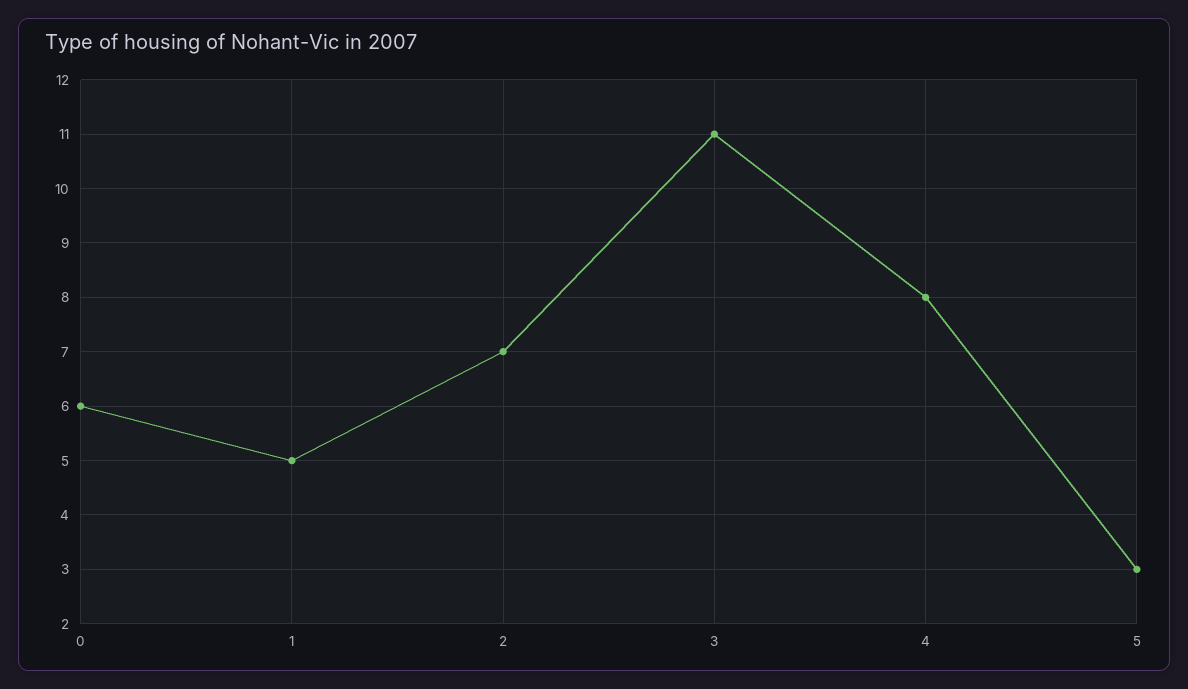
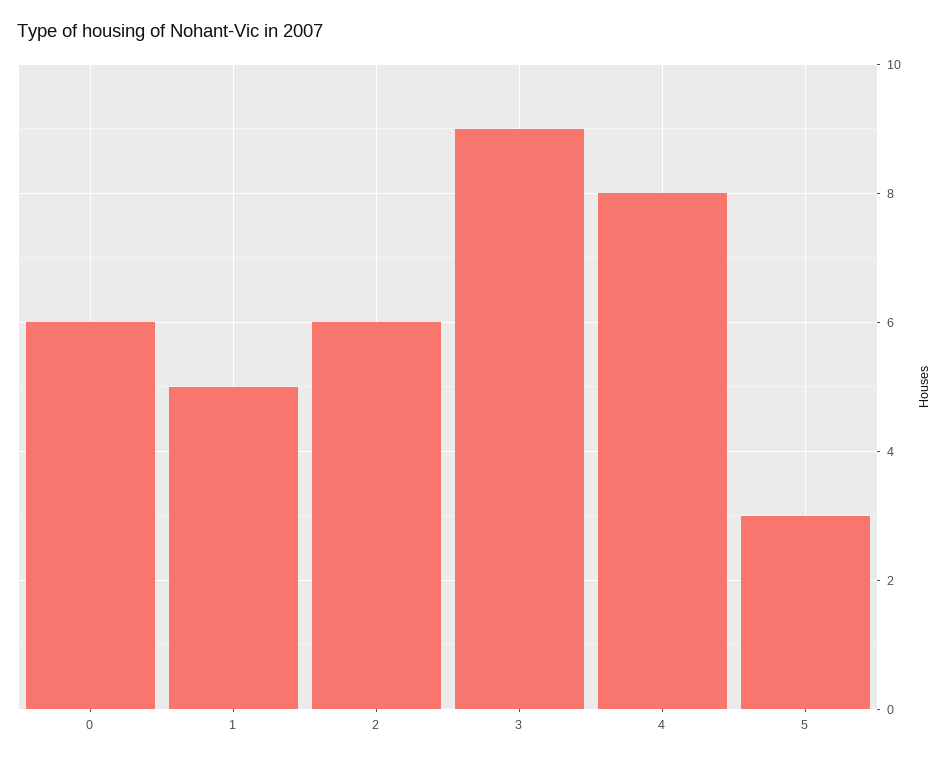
  {
    "0": 6,
    "1": 5,
-   "2": 7,
+   "2": 6,
-   "3": 11,
+   "3": 9,
    "4": 8,
    "5": 3
  }

